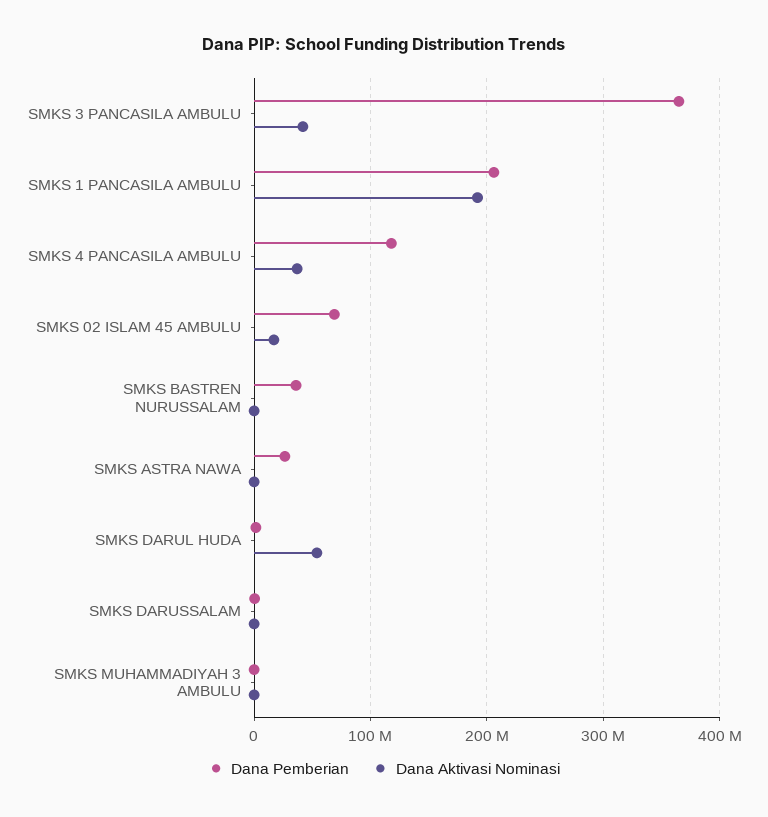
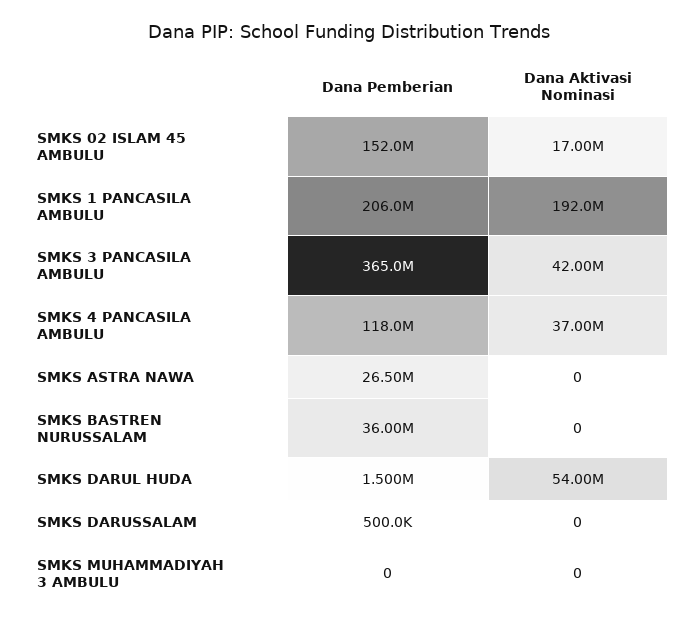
  {
    "Dana Pemberian": {
      "SMKS 3 PANCASILA AMBULU": 365000000,
      "SMKS 1 PANCASILA AMBULU": 206000000,
      "SMKS 4 PANCASILA AMBULU": 118000000,
-     "SMKS 02 ISLAM 45 AMBULU": 70000000,
+     "SMKS 02 ISLAM 45 AMBULU": 152000000,
      "SMKS BASTREN NURUSSALAM": 36000000,
      "SMKS ASTRA NAWA": 26500000,
      "SMKS DARUL HUDA": 1500000,
      "SMKS DARUSSALAM": 500000,
      "SMKS MUHAMMADIYAH 3 AMBULU": 0
    },
    "Dana Aktivasi Nominasi": {
      "SMKS 3 PANCASILA AMBULU": 42000000,
      "SMKS 1 PANCASILA AMBULU": 192000000,
      "SMKS 4 PANCASILA AMBULU": 37000000,
      "SMKS 02 ISLAM 45 AMBULU": 17000000,
      "SMKS BASTREN NURUSSALAM": 0,
      "SMKS ASTRA NAWA": 0,
      "SMKS DARUL HUDA": 54000000,
      "SMKS DARUSSALAM": 0,
      "SMKS MUHAMMADIYAH 3 AMBULU": 0
    }
  }

